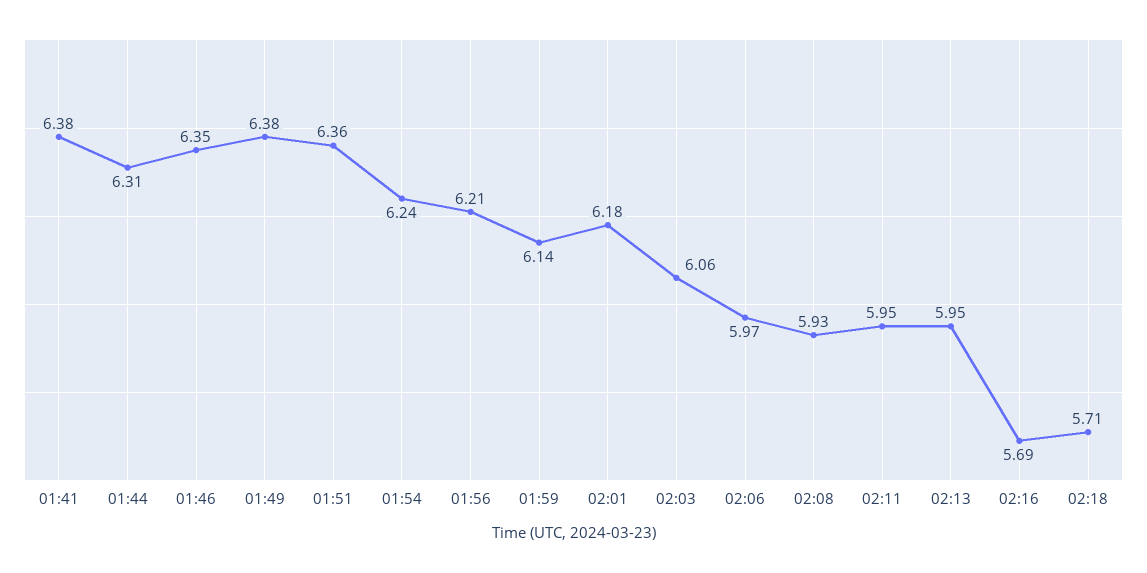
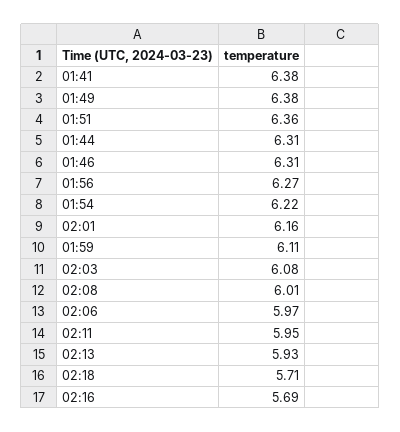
  {
    "01:41": 6.38,
    "01:44": 6.31,
-   "01:46": 6.35,
+   "01:46": 6.31,
    "01:49": 6.38,
    "01:51": 6.36,
-   "01:54": 6.24,
+   "01:54": 6.22,
-   "01:56": 6.21,
+   "01:56": 6.27,
-   "01:59": 6.14,
+   "01:59": 6.11,
-   "02:01": 6.18,
+   "02:01": 6.16,
-   "02:03": 6.06,
+   "02:03": 6.08,
    "02:06": 5.97,
-   "02:08": 5.93,
+   "02:08": 6.01,
    "02:11": 5.95,
-   "02:13": 5.95,
+   "02:13": 5.93,
    "02:16": 5.69,
    "02:18": 5.71
  }

